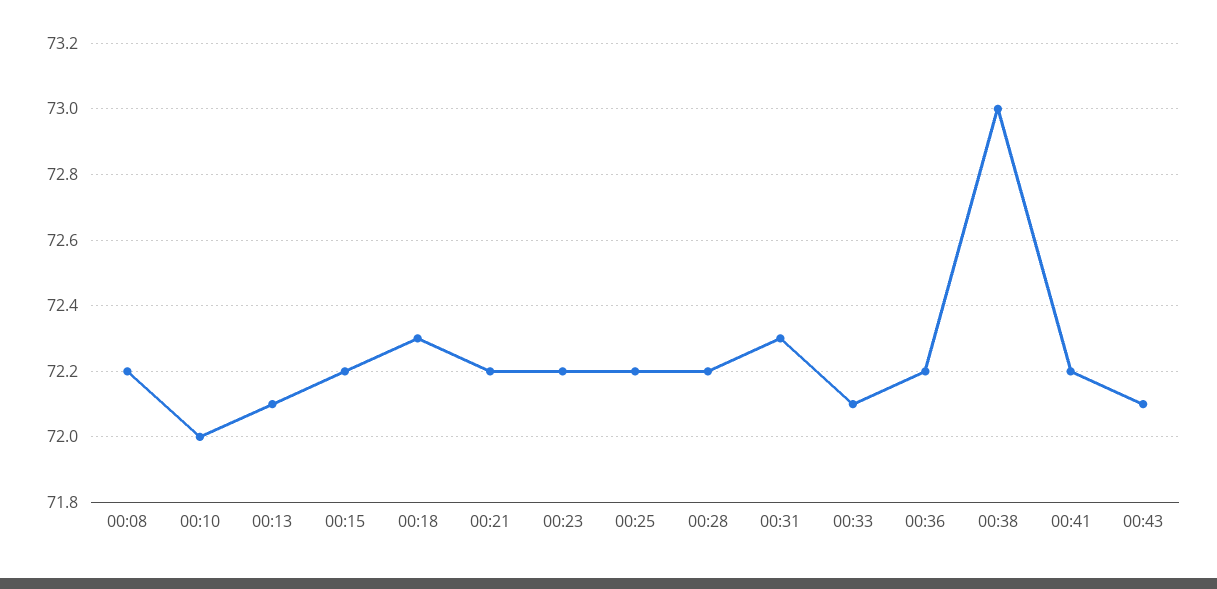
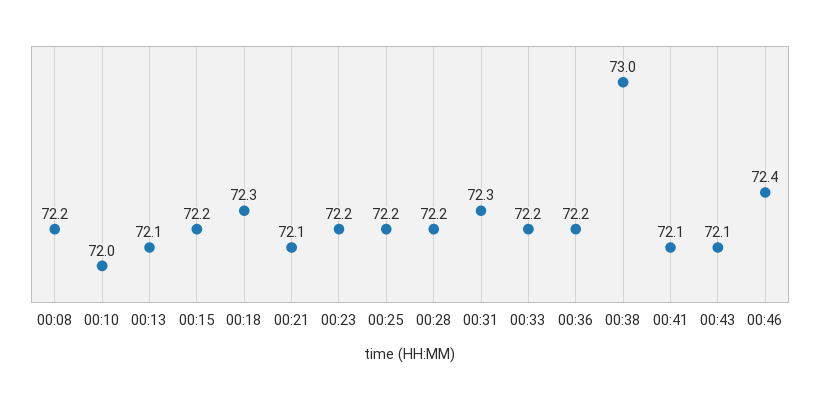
  {
    "00:08": 72.2,
    "00:10": 72,
    "00:13": 72.1,
    "00:15": 72.2,
    "00:18": 72.3,
-   "00:21": 72.2,
+   "00:21": 72.1,
    "00:23": 72.2,
    "00:25": 72.2,
    "00:28": 72.2,
    "00:31": 72.3,
-   "00:33": 72.1,
+   "00:33": 72.2,
    "00:36": 72.2,
    "00:38": 73,
-   "00:41": 72.2,
+   "00:41": 72.1,
-   "00:43": 72.1
+   "00:43": 72.1,
+   "00:46": 72.4
  }

